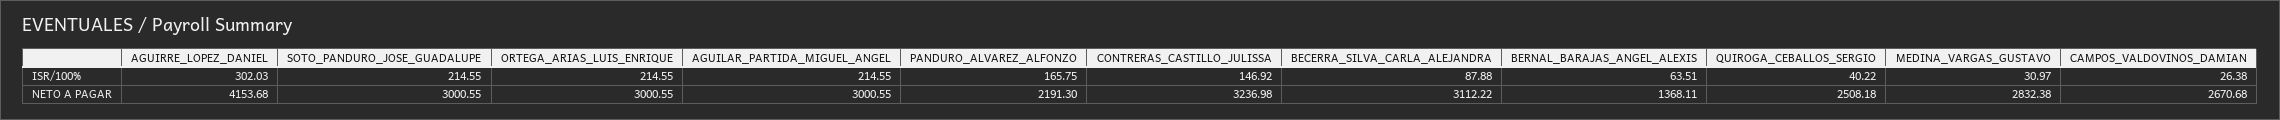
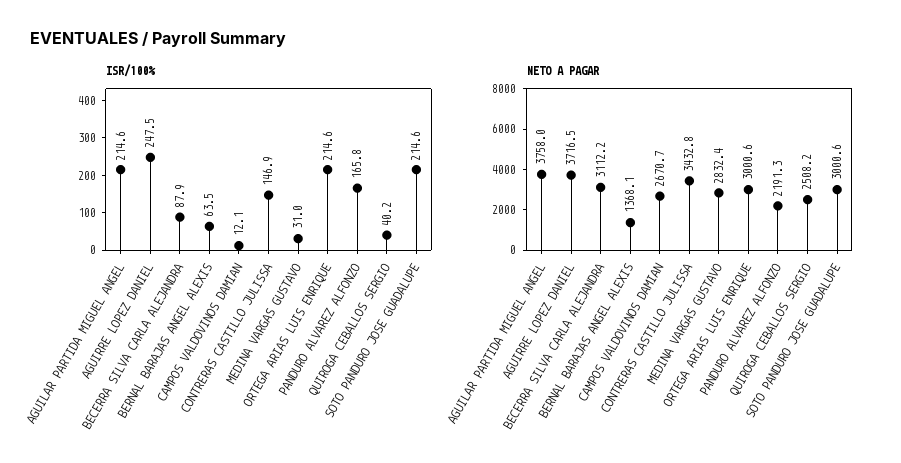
  {
    "ISR/100%": {
-     "AGUIRRE_LOPEZ_DANIEL": 302.03,
+     "AGUIRRE_LOPEZ_DANIEL": 247.5,
      "SOTO_PANDURO_JOSE_GUADALUPE": 214.55,
      "ORTEGA_ARIAS_LUIS_ENRIQUE": 214.55,
      "AGUILAR_PARTIDA_MIGUEL_ANGEL": 214.55,
      "PANDURO_ALVAREZ_ALFONZO": 165.75,
      "CONTRERAS_CASTILLO_JULISSA": 146.92,
      "BECERRA_SILVA_CARLA_ALEJANDRA": 87.88,
      "BERNAL_BARAJAS_ANGEL_ALEXIS": 63.51,
      "QUIROGA_CEBALLOS_SERGIO": 40.22,
      "MEDINA_VARGAS_GUSTAVO": 30.97,
-     "CAMPOS_VALDOVINOS_DAMIAN": 26.38
+     "CAMPOS_VALDOVINOS_DAMIAN": 12.1
    },
    "NETO A PAGAR": {
-     "AGUIRRE_LOPEZ_DANIEL": 4153.68,
+     "AGUIRRE_LOPEZ_DANIEL": 3716.5,
      "SOTO_PANDURO_JOSE_GUADALUPE": 3000.55,
      "ORTEGA_ARIAS_LUIS_ENRIQUE": 3000.55,
-     "AGUILAR_PARTIDA_MIGUEL_ANGEL": 3000.55,
+     "AGUILAR_PARTIDA_MIGUEL_ANGEL": 3758,
      "PANDURO_ALVAREZ_ALFONZO": 2191.3,
-     "CONTRERAS_CASTILLO_JULISSA": 3236.98,
+     "CONTRERAS_CASTILLO_JULISSA": 3432.8,
      "BECERRA_SILVA_CARLA_ALEJANDRA": 3112.22,
      "BERNAL_BARAJAS_ANGEL_ALEXIS": 1368.11,
      "QUIROGA_CEBALLOS_SERGIO": 2508.18,
      "MEDINA_VARGAS_GUSTAVO": 2832.38,
      "CAMPOS_VALDOVINOS_DAMIAN": 2670.68
    }
  }

